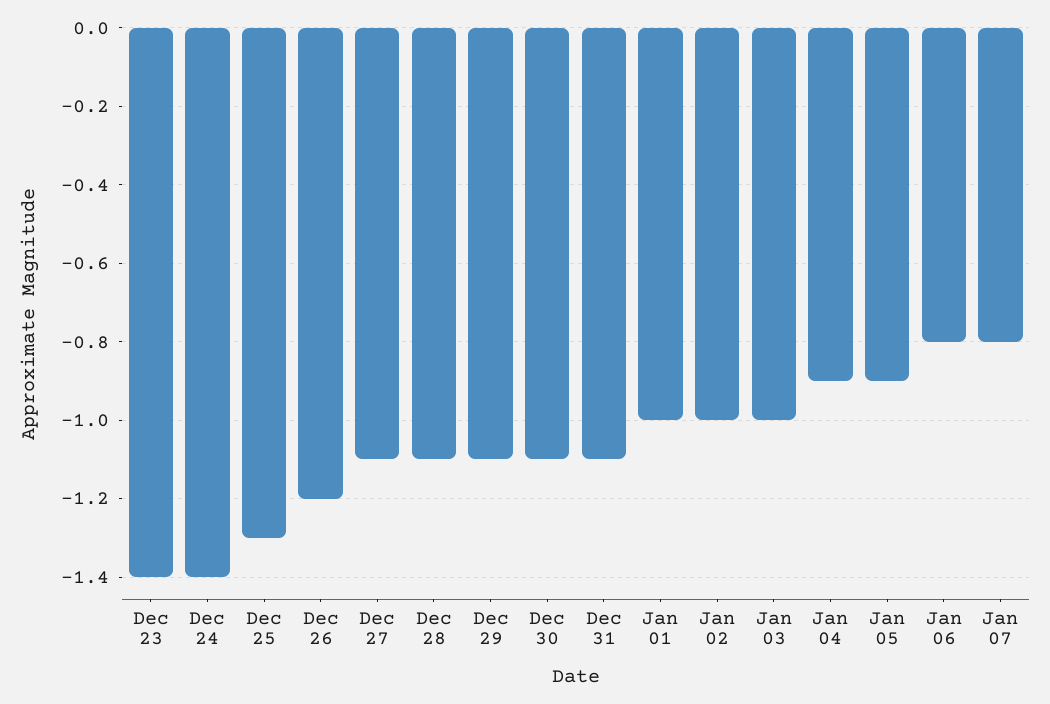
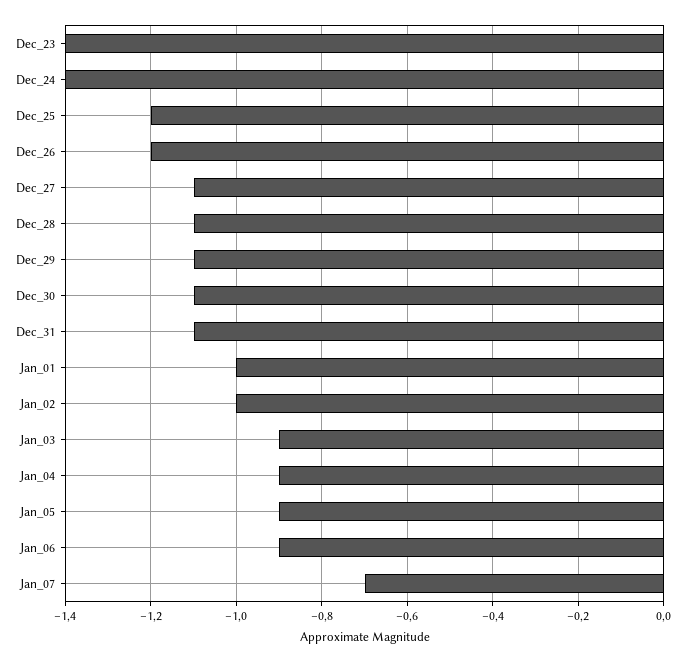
  {
    "Dec 23": -1.4,
    "Dec 24": -1.4,
-   "Dec 25": -1.3,
+   "Dec 25": -1.2,
    "Dec 26": -1.2,
    "Dec 27": -1.1,
    "Dec 28": -1.1,
    "Dec 29": -1.1,
    "Dec 30": -1.1,
    "Dec 31": -1.1,
    "Jan 01": -1,
    "Jan 02": -1,
-   "Jan 03": -1,
+   "Jan 03": -0.9,
    "Jan 04": -0.9,
    "Jan 05": -0.9,
-   "Jan 06": -0.8,
+   "Jan 06": -0.9,
-   "Jan 07": -0.8
+   "Jan 07": -0.7
  }

